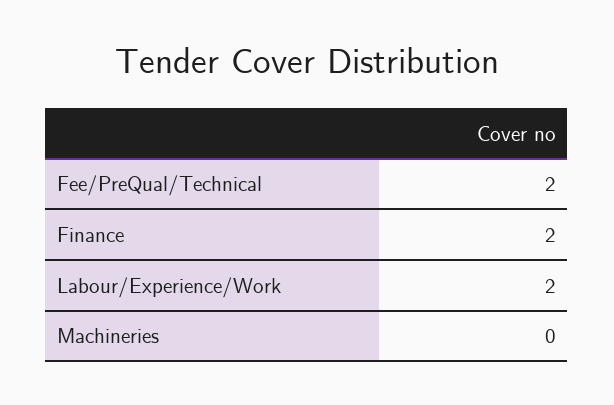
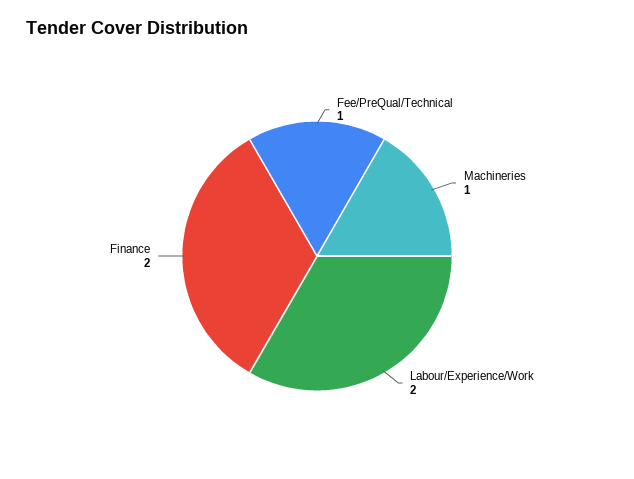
  {
-   "Fee/PreQual/Technical": 2,
+   "Fee/PreQual/Technical": 1,
    "Finance": 2,
    "Labour/Experience/Work": 2,
-   "Machineries": 0
+   "Machineries": 1
  }

